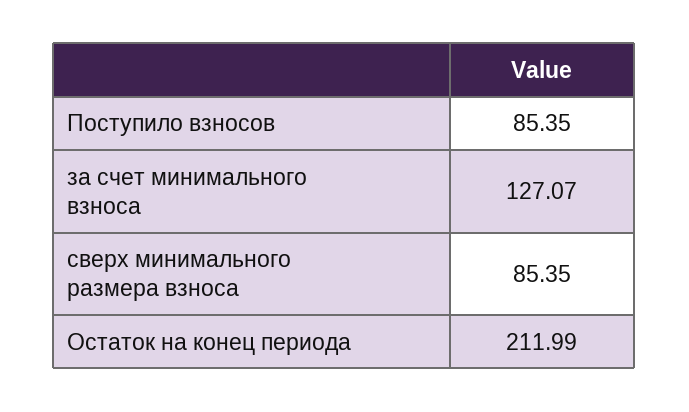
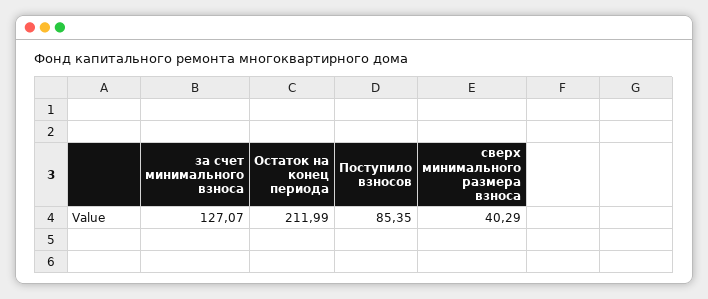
  {
    "Поступило взносов": 85.35,
    "за счет минимального взноса": 127.07,
-   "сверх минимального размера взноса": 85.35,
+   "сверх минимального размера взноса": 40.29,
    "Остаток на конец периода": 211.99
  }

